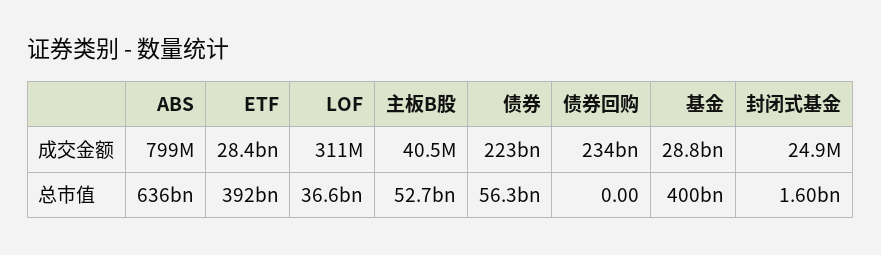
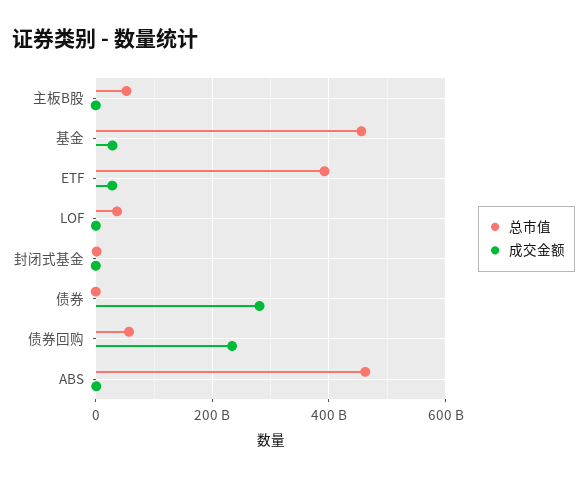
  {
    "成交金额": {
      "ABS": 799000000,
      "ETF": 28400000000,
      "LOF": 311000000,
      "主板B股": 40500000,
-     "债券": 223000000000,
+     "债券": 280000000000,
      "债券回购": 234000000000,
      "基金": 28800000000,
      "封闭式基金": 24900000
    },
    "总市值": {
-     "ABS": 636000000000,
+     "ABS": 460000000000,
      "ETF": 392000000000,
      "LOF": 36600000000,
      "主板B股": 52700000000,
-     "债券": 56300000000,
+     "债券": 0,
-     "债券回购": 0,
+     "债券回购": 60000000000,
-     "基金": 400000000000,
+     "基金": 460000000000,
      "封闭式基金": 1600000000
    }
  }

